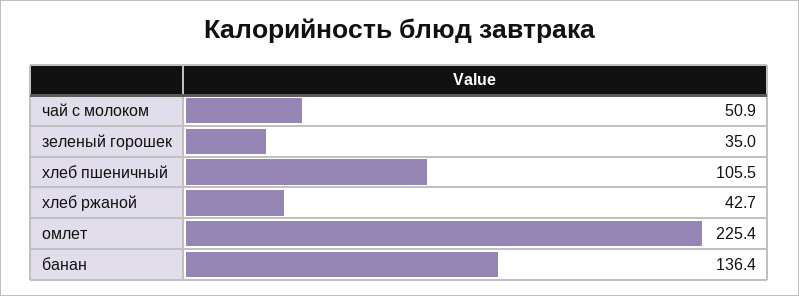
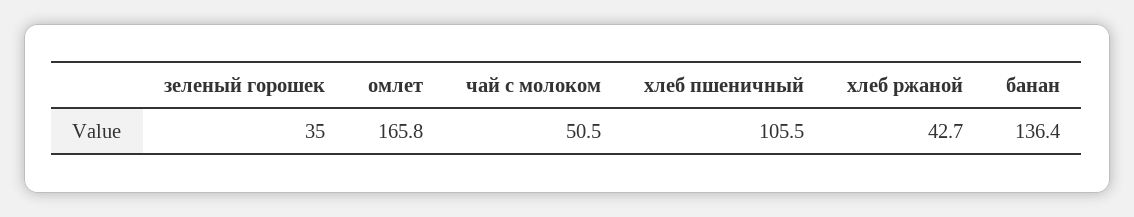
  {
-   "чай с молоком": 50.9,
+   "чай с молоком": 50.5,
    "зеленый горошек": 35,
    "хлеб пшеничный": 105.5,
    "хлеб ржаной": 42.7,
-   "омлет": 225.4,
+   "омлет": 165.8,
    "банан": 136.4
  }

